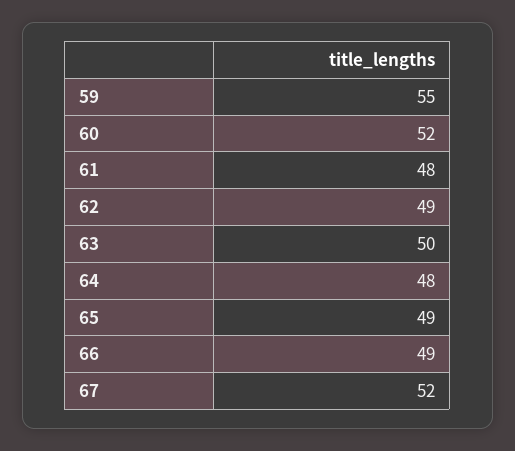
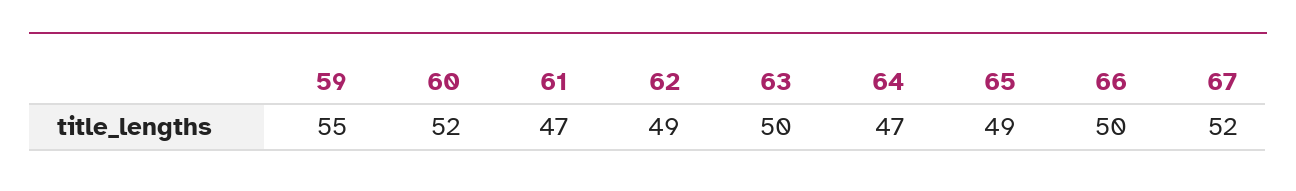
  {
    "59": 55,
    "60": 52,
-   "61": 48,
+   "61": 47,
    "62": 49,
    "63": 50,
-   "64": 48,
+   "64": 47,
    "65": 49,
-   "66": 49,
+   "66": 50,
    "67": 52
  }

